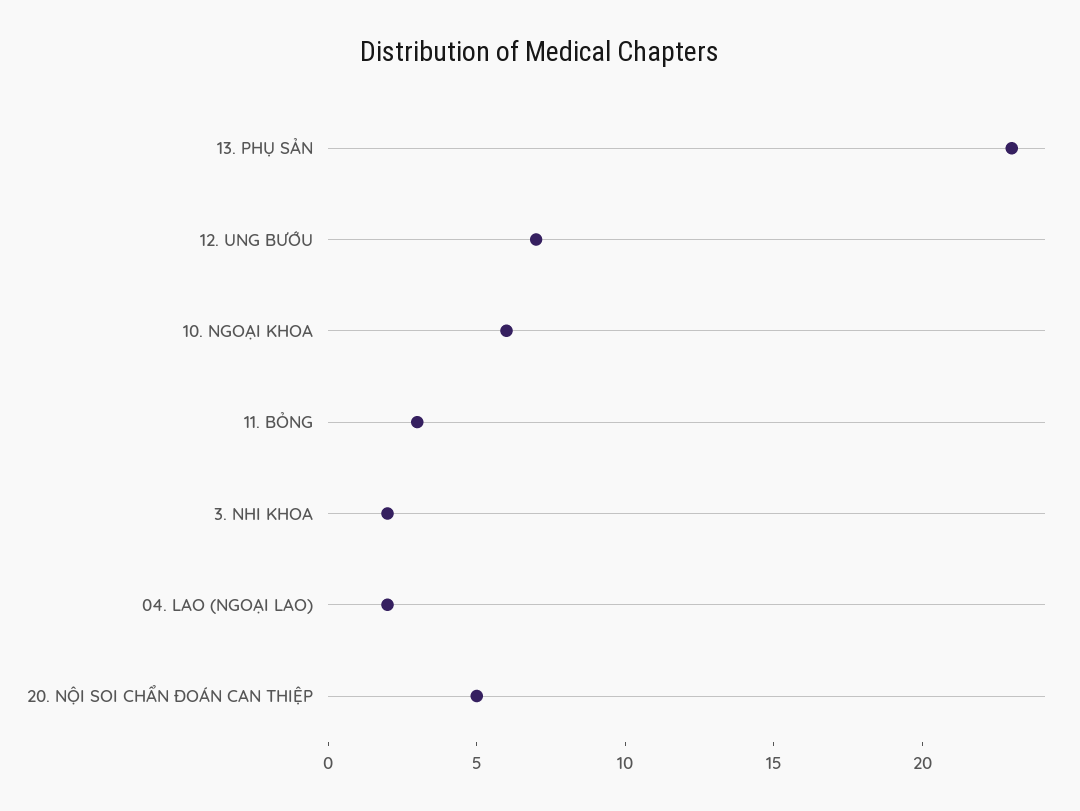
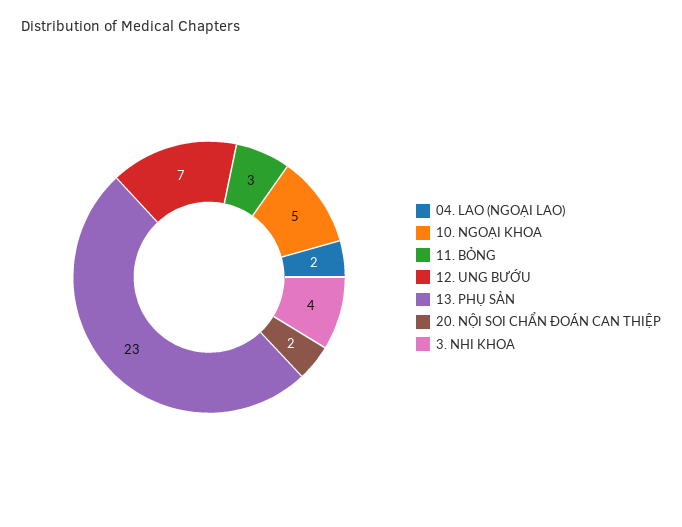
  {
    "13. PHỤ SẢN": 23,
    "12. UNG BƯỚU": 7,
-   "10. NGOẠI KHOA": 6,
+   "10. NGOẠI KHOA": 5,
    "11. BỎNG": 3,
-   "3. NHI KHOA": 2,
+   "3. NHI KHOA": 4,
    "04. LAO (NGOẠI LAO)": 2,
-   "20. NỘI SOI CHẨN ĐOÁN CAN THIỆP": 5
+   "20. NỘI SOI CHẨN ĐOÁN CAN THIỆP": 2
  }

